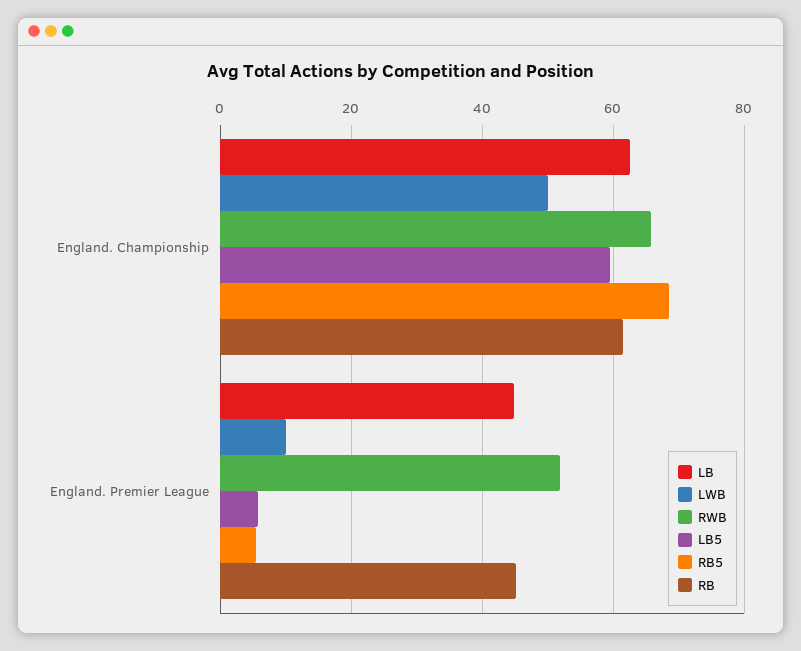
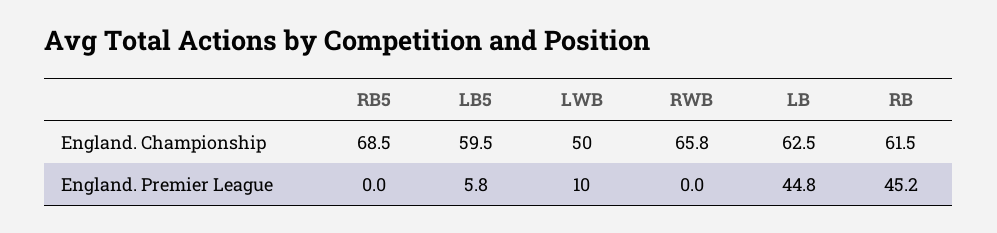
  {
    "LB": {
      "England. Championship": 62.5,
      "England. Premier League": 44.8
    },
    "LWB": {
      "England. Championship": 50,
      "England. Premier League": 10
    },
    "RWB": {
      "England. Championship": 65.8,
-     "England. Premier League": 52
+     "England. Premier League": 0
    },
    "LB5": {
      "England. Championship": 59.5,
      "England. Premier League": 5.8
    },
    "RB5": {
      "England. Championship": 68.5,
-     "England. Premier League": 6
+     "England. Premier League": 0
    },
    "RB": {
      "England. Championship": 61.5,
      "England. Premier League": 45.2
    }
  }

